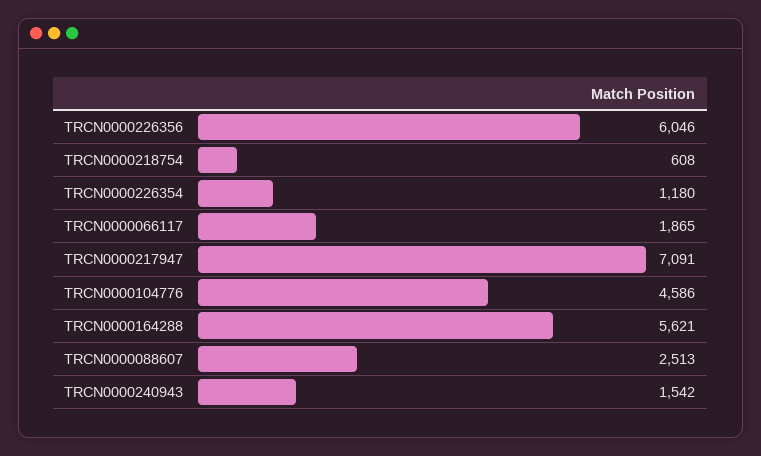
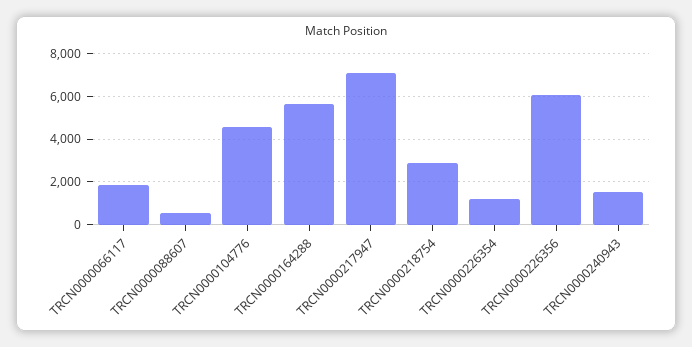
  {
    "TRCN0000226356": 6046,
-   "TRCN0000218754": 608,
+   "TRCN0000218754": 3000,
    "TRCN0000226354": 1180,
    "TRCN0000066117": 1865,
    "TRCN0000217947": 7091,
    "TRCN0000104776": 4586,
    "TRCN0000164288": 5621,
-   "TRCN0000088607": 2513,
+   "TRCN0000088607": 500,
    "TRCN0000240943": 1542
  }

